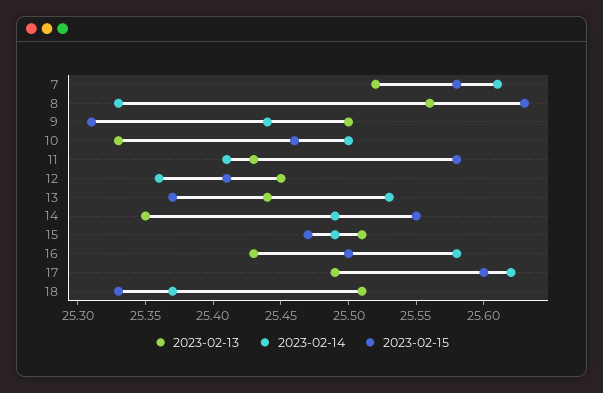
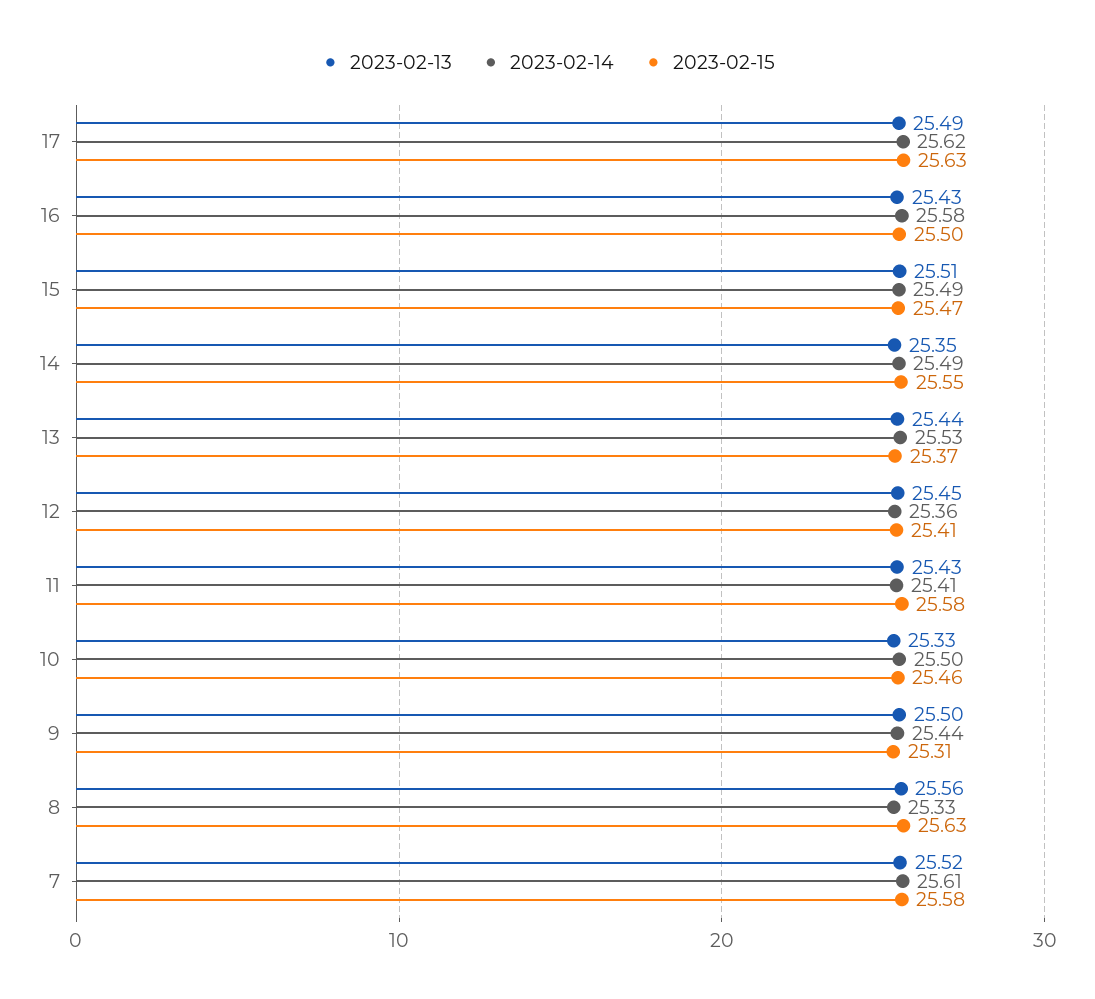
  {
    "2023-02-13": {
      "7": 25.52,
      "8": 25.56,
      "9": 25.5,
      "10": 25.33,
      "11": 25.43,
      "12": 25.45,
      "13": 25.44,
      "14": 25.35,
      "15": 25.51,
      "16": 25.43,
-     "17": 25.49,
+     "17": 25.49
-     "18": 25.51
    },
    "2023-02-14": {
      "7": 25.61,
      "8": 25.33,
      "9": 25.44,
      "10": 25.5,
      "11": 25.41,
      "12": 25.36,
      "13": 25.53,
      "14": 25.49,
      "15": 25.49,
      "16": 25.58,
-     "17": 25.62,
+     "17": 25.62
-     "18": 25.37
    },
    "2023-02-15": {
      "7": 25.58,
      "8": 25.63,
      "9": 25.31,
      "10": 25.46,
      "11": 25.58,
      "12": 25.41,
      "13": 25.37,
      "14": 25.55,
      "15": 25.47,
      "16": 25.5,
-     "17": 25.6,
+     "17": 25.63
-     "18": 25.33
    }
  }

